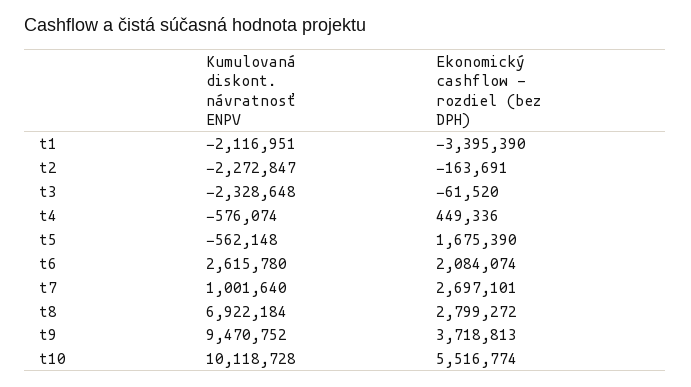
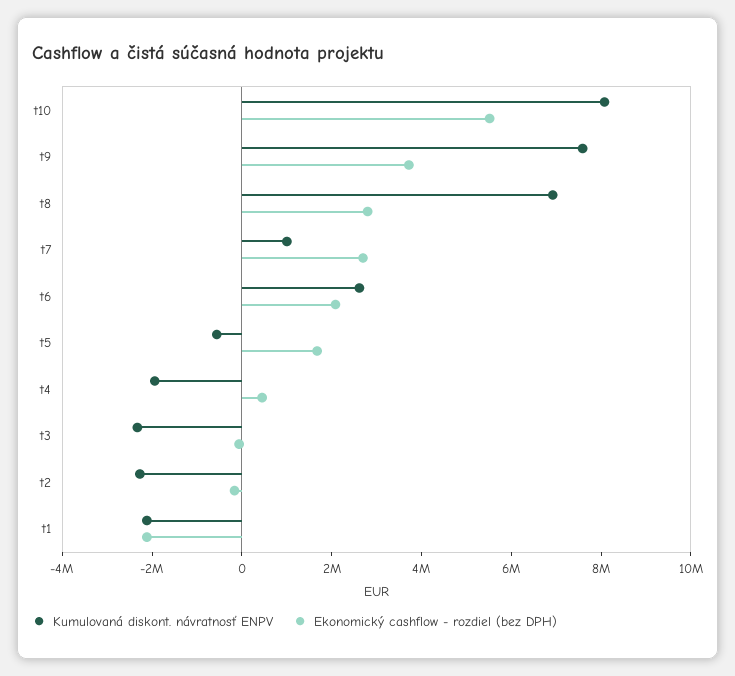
  {
    "Kumulovaná diskont. návratnosť ENPV": {
      "t1": -2116951,
      "t2": -2272847,
      "t3": -2328648,
-     "t4": -576074,
+     "t4": -2000000,
      "t5": -562148,
      "t6": 2615780,
      "t7": 1001640,
      "t8": 6922184,
-     "t9": 9470752,
+     "t9": 7500000,
-     "t10": 10118728
+     "t10": 8000000
    },
    "Ekonomický cashflow - rozdiel (bez DPH)": {
-     "t1": -3395390,
+     "t1": -2000000,
      "t2": -163691,
      "t3": -61520,
      "t4": 449336,
      "t5": 1675390,
      "t6": 2084074,
      "t7": 2697101,
      "t8": 2799272,
      "t9": 3718813,
      "t10": 5516774
    }
  }

